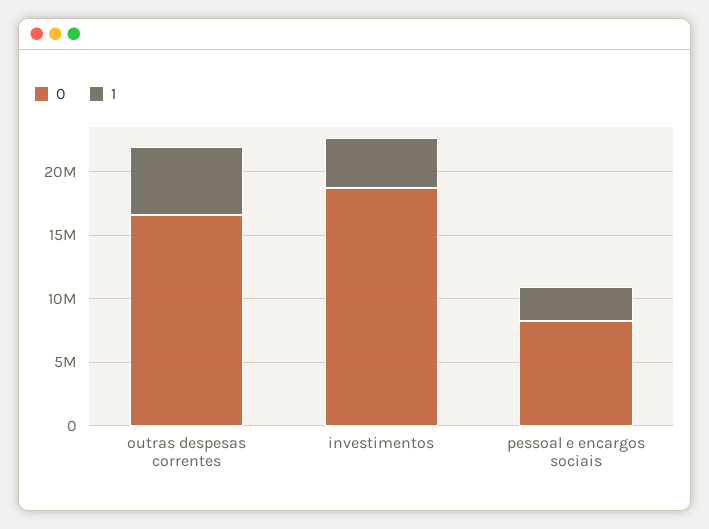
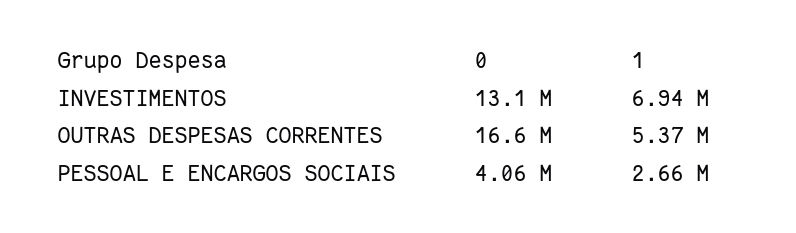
  {
    "0": {
      "outras despesas correntes": 16600000,
-     "investimentos": 19000000,
+     "investimentos": 13100000,
-     "pessoal e encargos sociais": 8000000
+     "pessoal e encargos sociais": 4060000
    },
    "1": {
      "outras despesas correntes": 5370000,
-     "investimentos": 4000000,
+     "investimentos": 6940000,
      "pessoal e encargos sociais": 2660000
    }
  }

